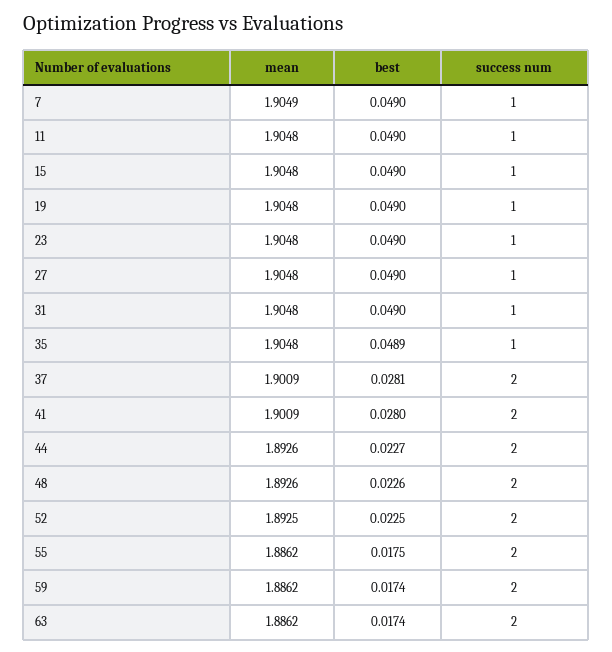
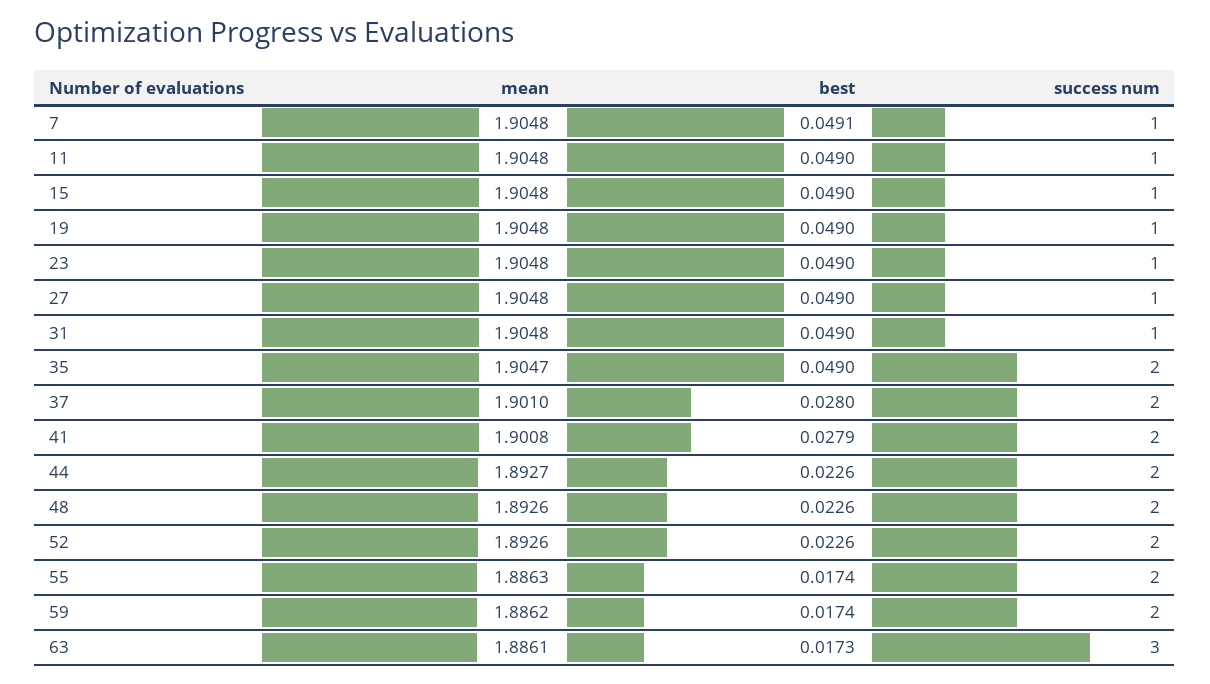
  {
    "mean": {
-     "7": 1.9049,
+     "7": 1.9048,
      "11": 1.9048,
      "15": 1.9048,
      "19": 1.9048,
      "23": 1.9048,
      "27": 1.9048,
      "31": 1.9048,
-     "35": 1.9048,
+     "35": 1.9047,
-     "37": 1.9009,
+     "37": 1.901,
-     "41": 1.9009,
+     "41": 1.9008,
-     "44": 1.8926,
+     "44": 1.8927,
      "48": 1.8926,
-     "52": 1.8925,
+     "52": 1.8926,
-     "55": 1.8862,
+     "55": 1.8863,
      "59": 1.8862,
-     "63": 1.8862
+     "63": 1.8861
    },
    "best": {
-     "7": 0.049,
+     "7": 0.0491,
      "11": 0.049,
      "15": 0.049,
      "19": 0.049,
      "23": 0.049,
      "27": 0.049,
      "31": 0.049,
-     "35": 0.0489,
+     "35": 0.049,
-     "37": 0.0281,
+     "37": 0.028,
-     "41": 0.028,
+     "41": 0.0279,
-     "44": 0.0227,
+     "44": 0.0226,
      "48": 0.0226,
-     "52": 0.0225,
+     "52": 0.0226,
-     "55": 0.0175,
+     "55": 0.0174,
      "59": 0.0174,
-     "63": 0.0174
+     "63": 0.0173
    },
    "success num": {
      "7": 1,
      "11": 1,
      "15": 1,
      "19": 1,
      "23": 1,
      "27": 1,
      "31": 1,
-     "35": 1,
+     "35": 2,
      "37": 2,
      "41": 2,
      "44": 2,
      "48": 2,
      "52": 2,
      "55": 2,
      "59": 2,
-     "63": 2
+     "63": 3
    }
  }

